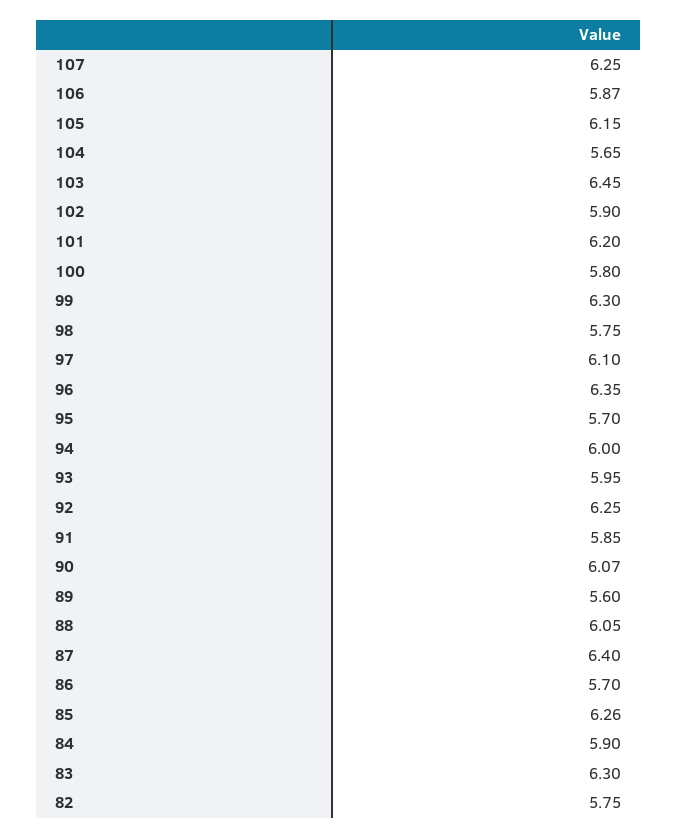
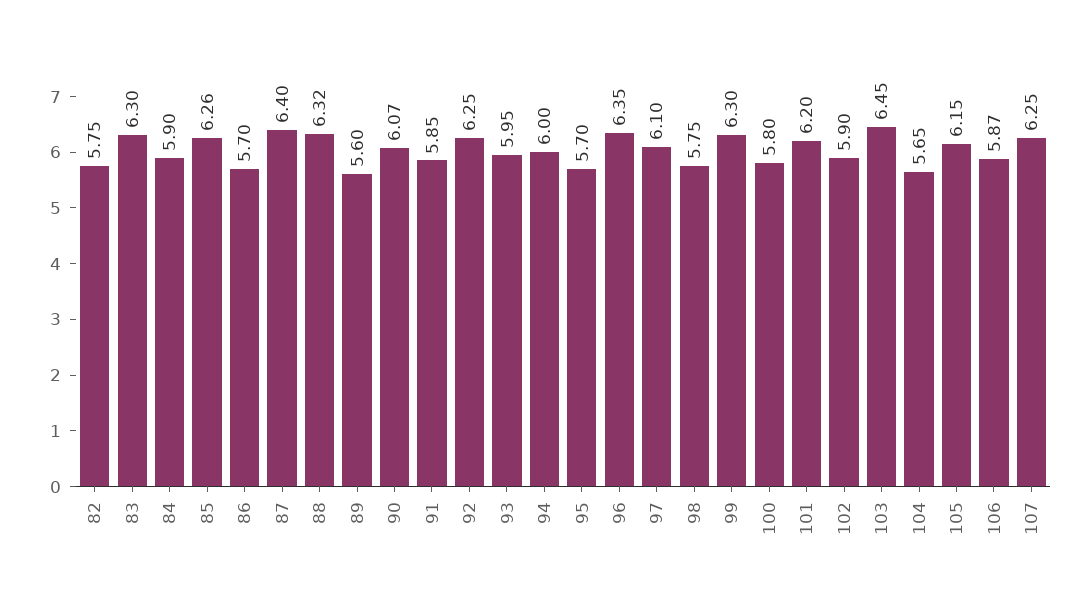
  {
    "107": 6.25,
    "106": 5.87,
    "105": 6.15,
    "104": 5.65,
    "103": 6.45,
    "102": 5.9,
    "101": 6.2,
    "100": 5.8,
    "99": 6.3,
    "98": 5.75,
    "97": 6.1,
    "96": 6.35,
    "95": 5.7,
    "94": 6,
    "93": 5.95,
    "92": 6.25,
    "91": 5.85,
    "90": 6.07,
    "89": 5.6,
-   "88": 6.05,
+   "88": 6.32,
    "87": 6.4,
    "86": 5.7,
    "85": 6.26,
    "84": 5.9,
    "83": 6.3,
    "82": 5.75
  }

